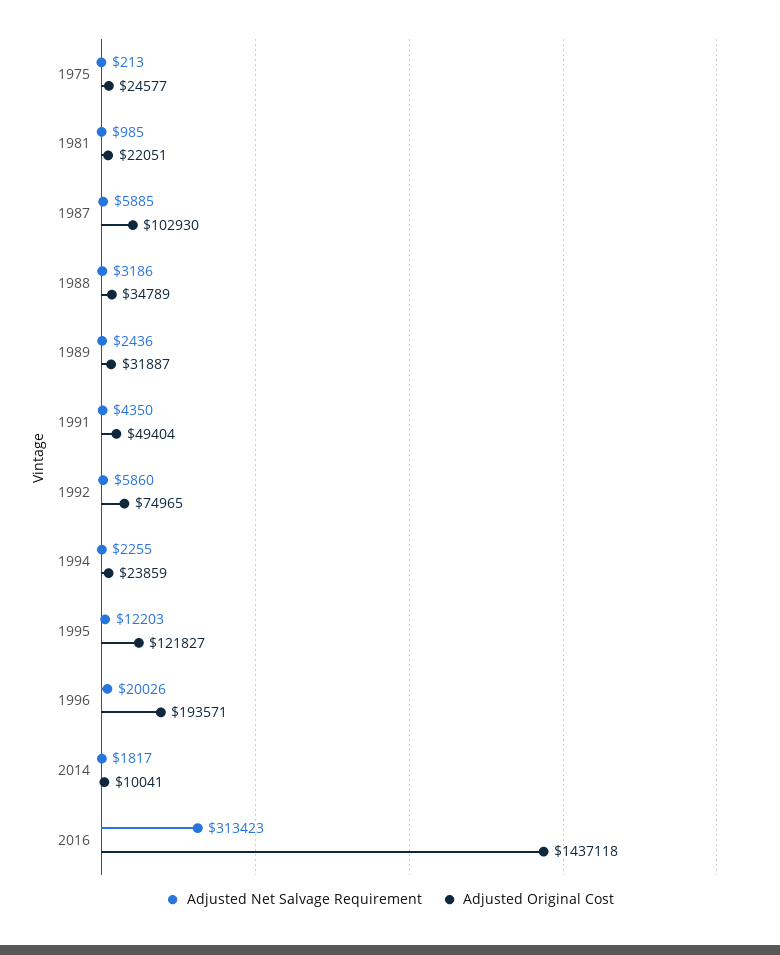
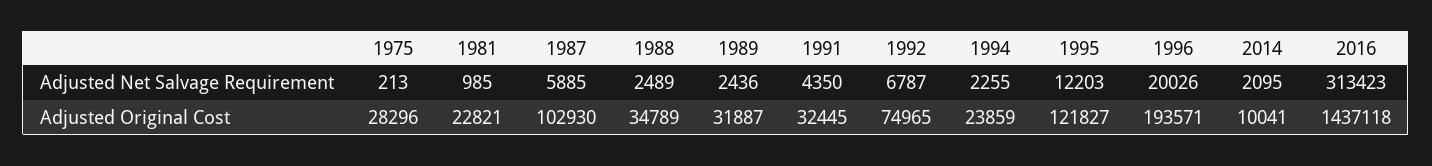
  {
    "Adjusted Net Salvage Requirement": {
      "1975": 213,
      "1981": 985,
      "1987": 5885,
-     "1988": 3186,
+     "1988": 2489,
      "1989": 2436,
      "1991": 4350,
-     "1992": 5860,
+     "1992": 6787,
      "1994": 2255,
      "1995": 12203,
      "1996": 20026,
-     "2014": 1817,
+     "2014": 2095,
      "2016": 313423
    },
    "Adjusted Original Cost": {
-     "1975": 24577,
+     "1975": 28296,
-     "1981": 22051,
+     "1981": 22821,
      "1987": 102930,
      "1988": 34789,
      "1989": 31887,
-     "1991": 49404,
+     "1991": 32445,
      "1992": 74965,
      "1994": 23859,
      "1995": 121827,
      "1996": 193571,
      "2014": 10041,
      "2016": 1437118
    }
  }

